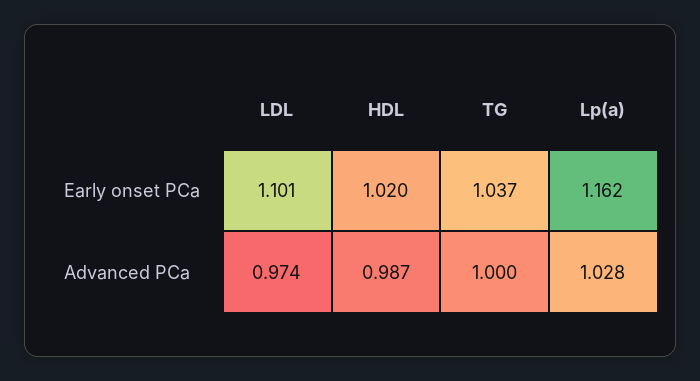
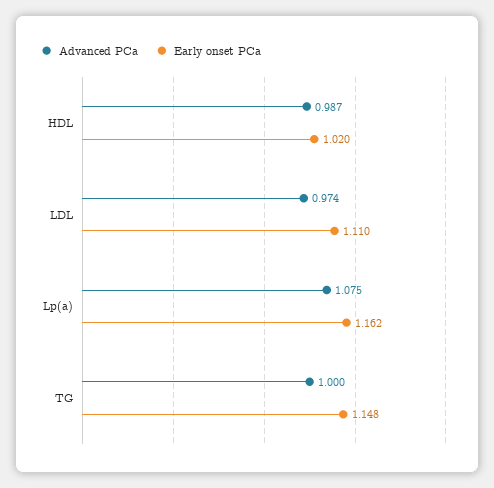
  {
    "Early onset PCa": {
-     "LDL": 1.101,
+     "LDL": 1.11,
      "HDL": 1.02,
-     "TG": 1.037,
+     "TG": 1.148,
      "Lp(a)": 1.162
    },
    "Advanced PCa": {
      "LDL": 0.974,
      "HDL": 0.987,
      "TG": 1,
-     "Lp(a)": 1.028
+     "Lp(a)": 1.075
    }
  }

